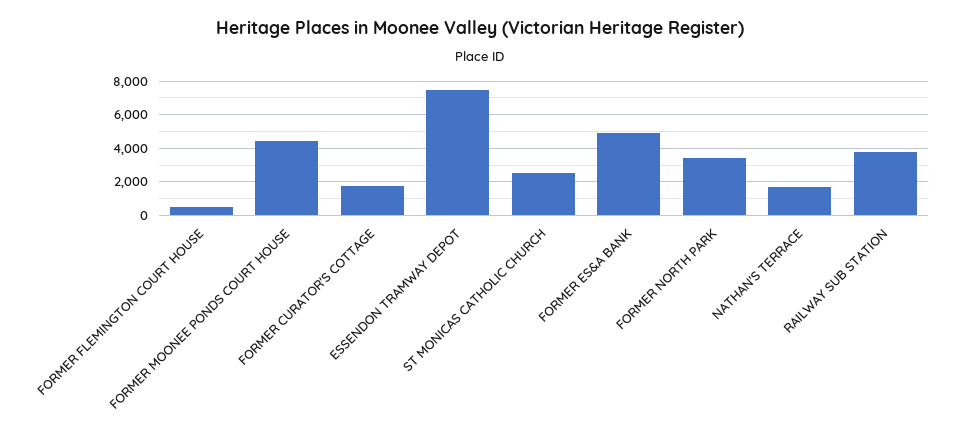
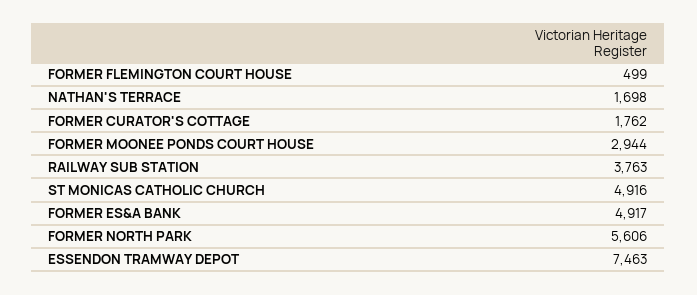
  {
    "FORMER FLEMINGTON COURT HOUSE": 499,
-   "FORMER MOONEE PONDS COURT HOUSE": 4500,
+   "FORMER MOONEE PONDS COURT HOUSE": 2944,
    "FORMER CURATOR'S COTTAGE": 1762,
    "ESSENDON TRAMWAY DEPOT": 7463,
-   "ST MONICAS CATHOLIC CHURCH": 2500,
+   "ST MONICAS CATHOLIC CHURCH": 4916,
    "FORMER ES&A BANK": 4917,
-   "FORMER NORTH PARK": 3500,
+   "FORMER NORTH PARK": 5606,
    "NATHAN'S TERRACE": 1698,
    "RAILWAY SUB STATION": 3763
  }

